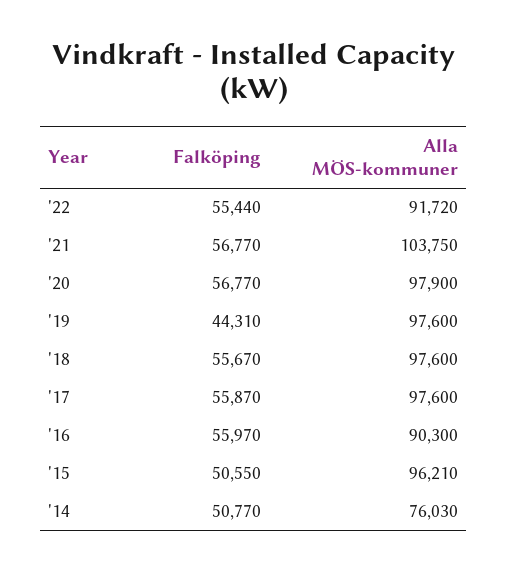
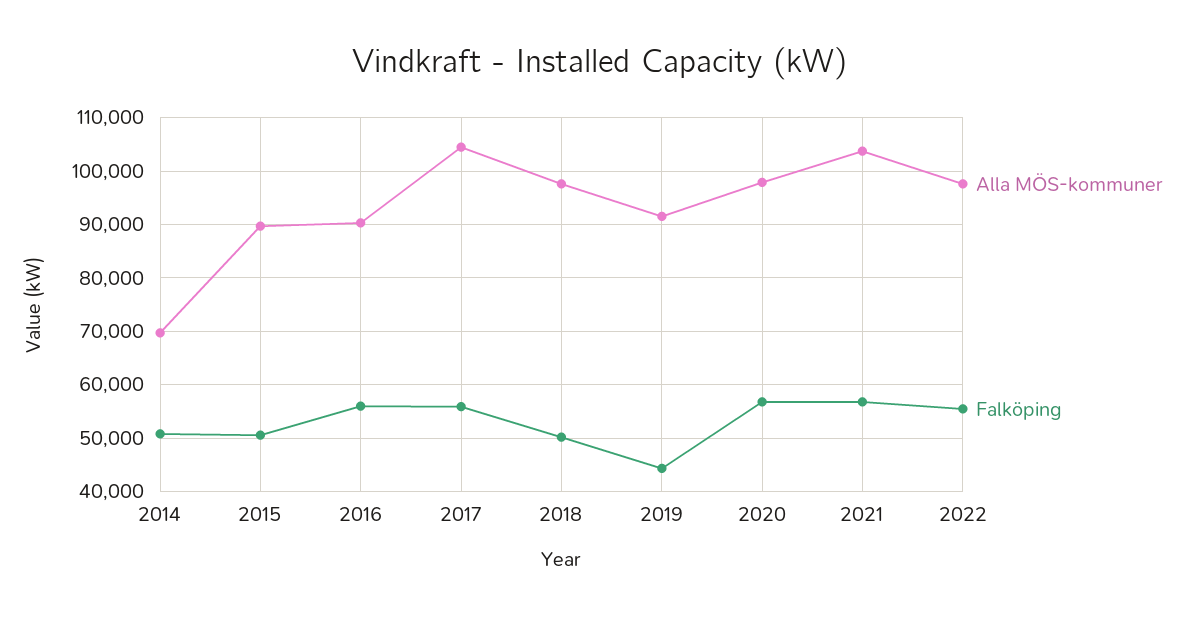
  {
    "Falköping": {
      "'22": 55440,
      "'21": 56770,
      "'20": 56770,
      "'19": 44310,
-     "'18": 55670,
+     "'18": 50000,
      "'17": 55870,
      "'16": 55970,
      "'15": 50550,
      "'14": 50770
    },
    "Alla MÖS-kommuner": {
-     "'22": 91720,
+     "'22": 98000,
      "'21": 103750,
      "'20": 97900,
-     "'19": 97600,
+     "'19": 92000,
      "'18": 97600,
-     "'17": 97600,
+     "'17": 104000,
      "'16": 90300,
-     "'15": 96210,
+     "'15": 90000,
-     "'14": 76030
+     "'14": 70000
    }
  }

